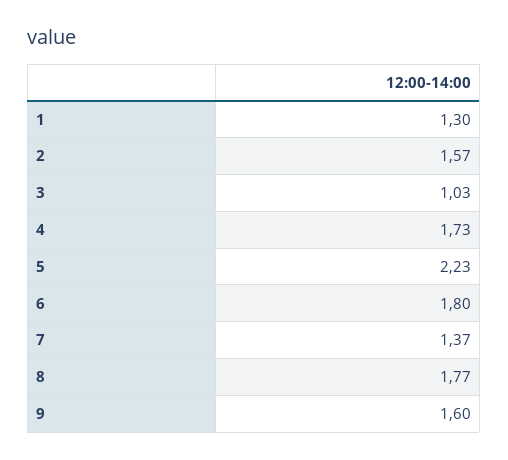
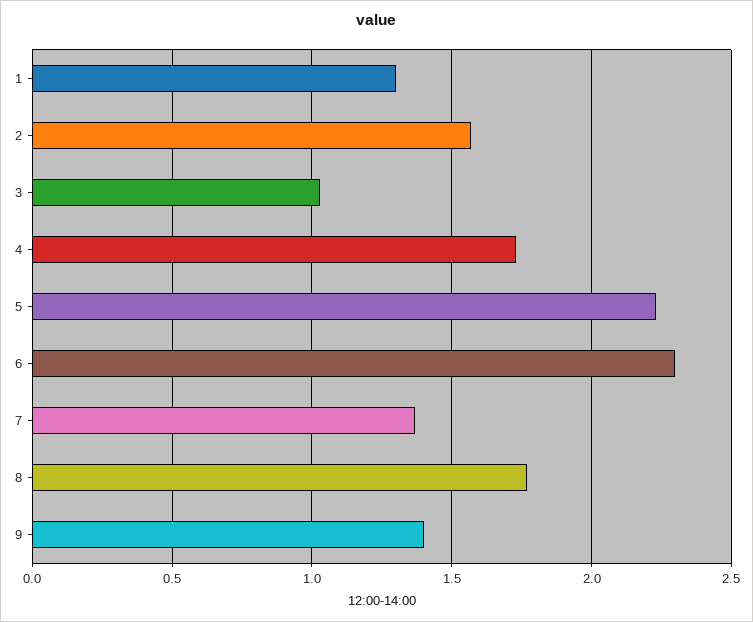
  {
    "1": 1.3,
    "2": 1.57,
    "3": 1.03,
    "4": 1.73,
    "5": 2.23,
-   "6": 1.8,
+   "6": 2.3,
    "7": 1.37,
    "8": 1.77,
-   "9": 1.6
+   "9": 1.4
  }

